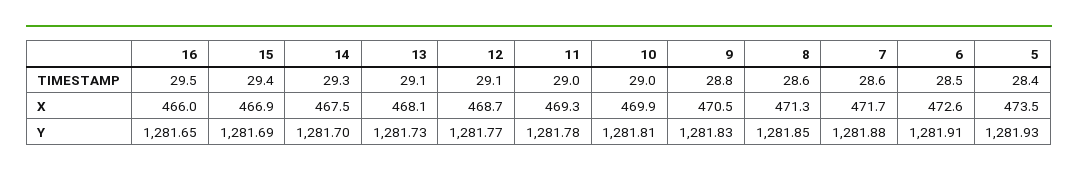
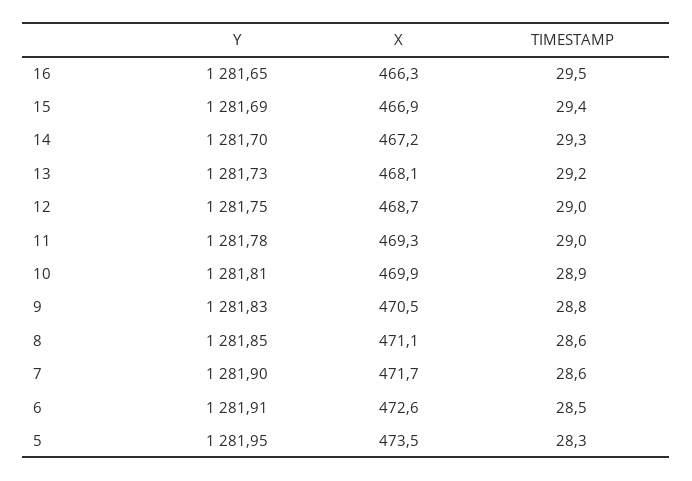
  {
    "16": {
      "TIMESTAMP": 29.5,
-     "X": 466,
+     "X": 466.3,
      "Y": 1281.65
    },
    "15": {
      "TIMESTAMP": 29.4,
      "X": 466.9,
      "Y": 1281.69
    },
    "14": {
      "TIMESTAMP": 29.3,
-     "X": 467.5,
+     "X": 467.2,
      "Y": 1281.7
    },
    "13": {
-     "TIMESTAMP": 29.1,
+     "TIMESTAMP": 29.2,
      "X": 468.1,
      "Y": 1281.73
    },
    "12": {
-     "TIMESTAMP": 29.1,
+     "TIMESTAMP": 29,
      "X": 468.7,
-     "Y": 1281.77
+     "Y": 1281.75
    },
    "11": {
      "TIMESTAMP": 29,
      "X": 469.3,
      "Y": 1281.78
    },
    "10": {
-     "TIMESTAMP": 29,
+     "TIMESTAMP": 28.9,
      "X": 469.9,
      "Y": 1281.81
    },
    "9": {
      "TIMESTAMP": 28.8,
      "X": 470.5,
      "Y": 1281.83
    },
    "8": {
      "TIMESTAMP": 28.6,
-     "X": 471.3,
+     "X": 471.1,
      "Y": 1281.85
    },
    "7": {
      "TIMESTAMP": 28.6,
      "X": 471.7,
-     "Y": 1281.88
+     "Y": 1281.9
    },
    "6": {
      "TIMESTAMP": 28.5,
      "X": 472.6,
      "Y": 1281.91
    },
    "5": {
-     "TIMESTAMP": 28.4,
+     "TIMESTAMP": 28.3,
      "X": 473.5,
-     "Y": 1281.93
+     "Y": 1281.95
    }
  }

